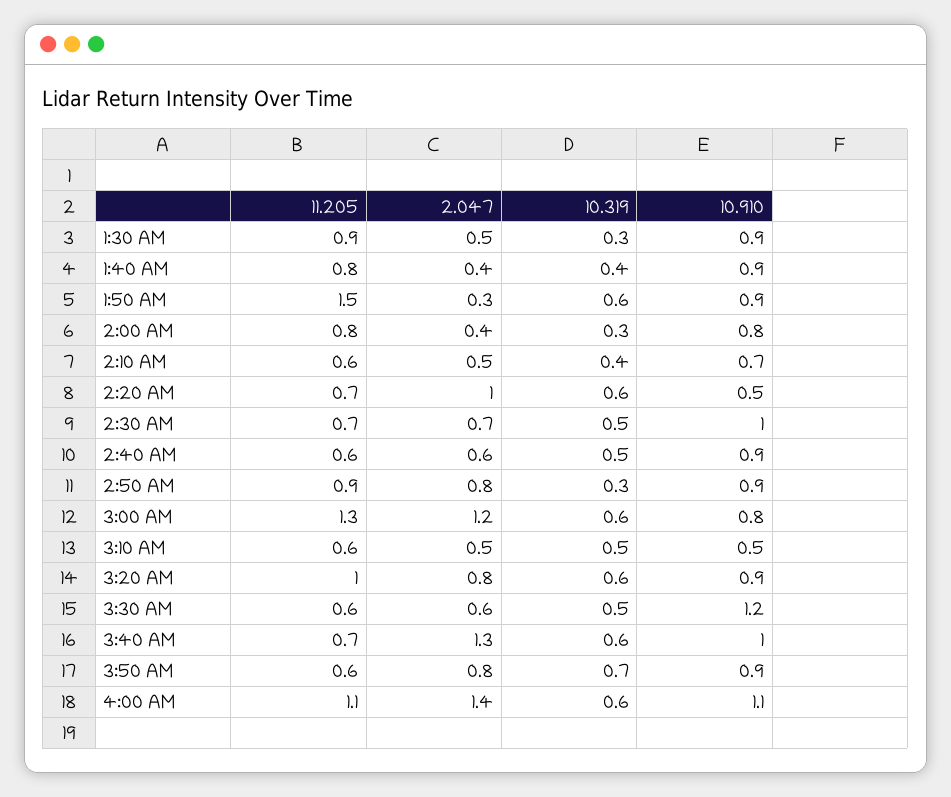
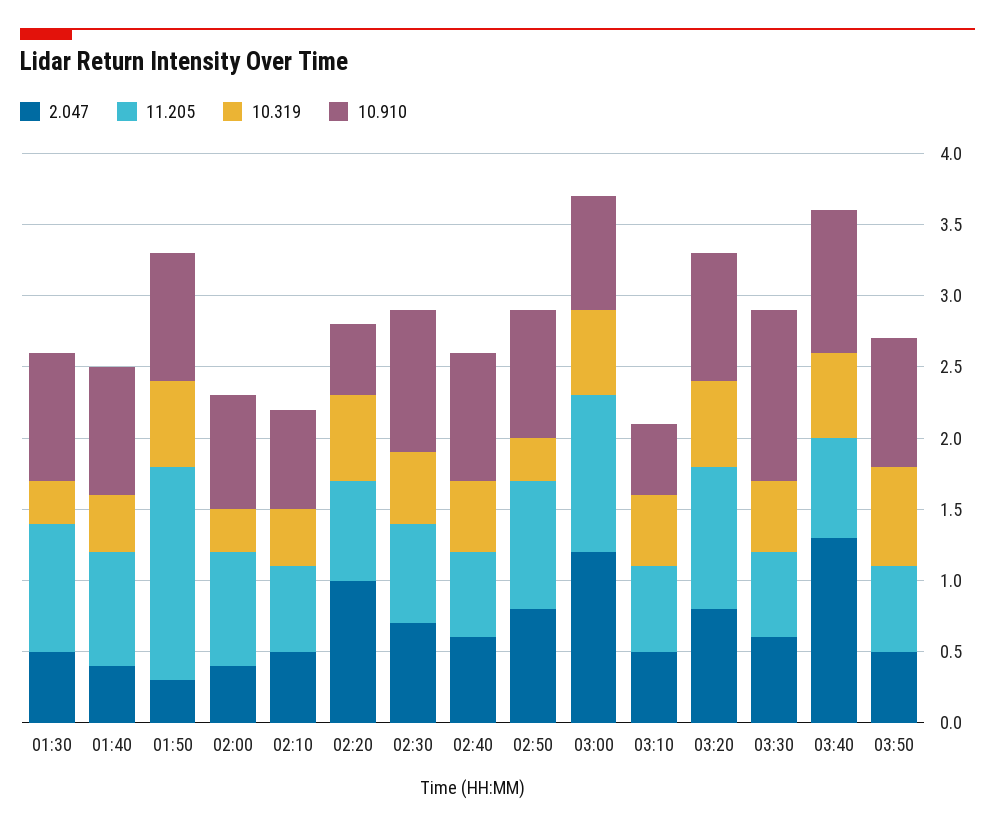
  {
    "11.205": {
      "1:30 AM": 0.9,
      "1:40 AM": 0.8,
      "1:50 AM": 1.5,
      "2:00 AM": 0.8,
      "2:10 AM": 0.6,
      "2:20 AM": 0.7,
      "2:30 AM": 0.7,
      "2:40 AM": 0.6,
      "2:50 AM": 0.9,
-     "3:00 AM": 1.3,
+     "3:00 AM": 1.1,
      "3:10 AM": 0.6,
      "3:20 AM": 1,
      "3:30 AM": 0.6,
      "3:40 AM": 0.7,
-     "3:50 AM": 0.6,
+     "3:50 AM": 0.6
-     "4:00 AM": 1.1
    },
    "2.047": {
      "1:30 AM": 0.5,
      "1:40 AM": 0.4,
      "1:50 AM": 0.3,
      "2:00 AM": 0.4,
      "2:10 AM": 0.5,
      "2:20 AM": 1,
      "2:30 AM": 0.7,
      "2:40 AM": 0.6,
      "2:50 AM": 0.8,
      "3:00 AM": 1.2,
      "3:10 AM": 0.5,
      "3:20 AM": 0.8,
      "3:30 AM": 0.6,
      "3:40 AM": 1.3,
-     "3:50 AM": 0.8,
+     "3:50 AM": 0.5
-     "4:00 AM": 1.4
    },
    "10.319": {
      "1:30 AM": 0.3,
      "1:40 AM": 0.4,
      "1:50 AM": 0.6,
      "2:00 AM": 0.3,
      "2:10 AM": 0.4,
      "2:20 AM": 0.6,
      "2:30 AM": 0.5,
      "2:40 AM": 0.5,
      "2:50 AM": 0.3,
      "3:00 AM": 0.6,
      "3:10 AM": 0.5,
      "3:20 AM": 0.6,
      "3:30 AM": 0.5,
      "3:40 AM": 0.6,
-     "3:50 AM": 0.7,
+     "3:50 AM": 0.7
-     "4:00 AM": 0.6
    },
    "10.910": {
      "1:30 AM": 0.9,
      "1:40 AM": 0.9,
      "1:50 AM": 0.9,
      "2:00 AM": 0.8,
      "2:10 AM": 0.7,
      "2:20 AM": 0.5,
      "2:30 AM": 1,
      "2:40 AM": 0.9,
      "2:50 AM": 0.9,
      "3:00 AM": 0.8,
      "3:10 AM": 0.5,
      "3:20 AM": 0.9,
      "3:30 AM": 1.2,
      "3:40 AM": 1,
-     "3:50 AM": 0.9,
+     "3:50 AM": 0.9
-     "4:00 AM": 1.1
    }
  }

